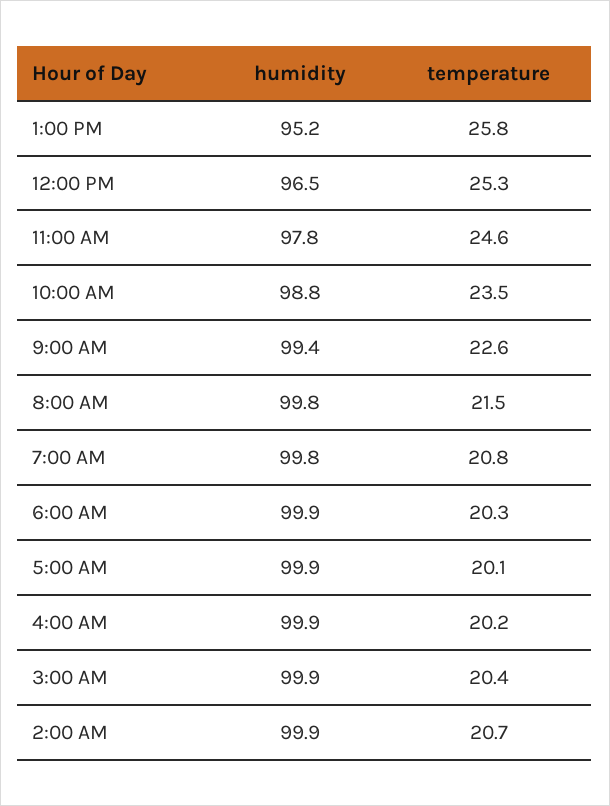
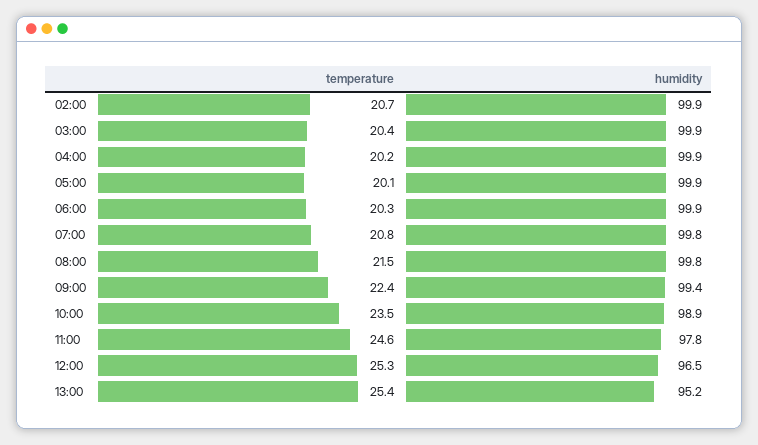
  {
    "humidity": {
      "1:00 PM": 95.2,
      "12:00 PM": 96.5,
      "11:00 AM": 97.8,
-     "10:00 AM": 98.8,
+     "10:00 AM": 98.9,
      "9:00 AM": 99.4,
      "8:00 AM": 99.8,
      "7:00 AM": 99.8,
      "6:00 AM": 99.9,
      "5:00 AM": 99.9,
      "4:00 AM": 99.9,
      "3:00 AM": 99.9,
      "2:00 AM": 99.9
    },
    "temperature": {
-     "1:00 PM": 25.8,
+     "1:00 PM": 25.4,
      "12:00 PM": 25.3,
      "11:00 AM": 24.6,
      "10:00 AM": 23.5,
-     "9:00 AM": 22.6,
+     "9:00 AM": 22.4,
      "8:00 AM": 21.5,
      "7:00 AM": 20.8,
      "6:00 AM": 20.3,
      "5:00 AM": 20.1,
      "4:00 AM": 20.2,
      "3:00 AM": 20.4,
      "2:00 AM": 20.7
    }
  }

